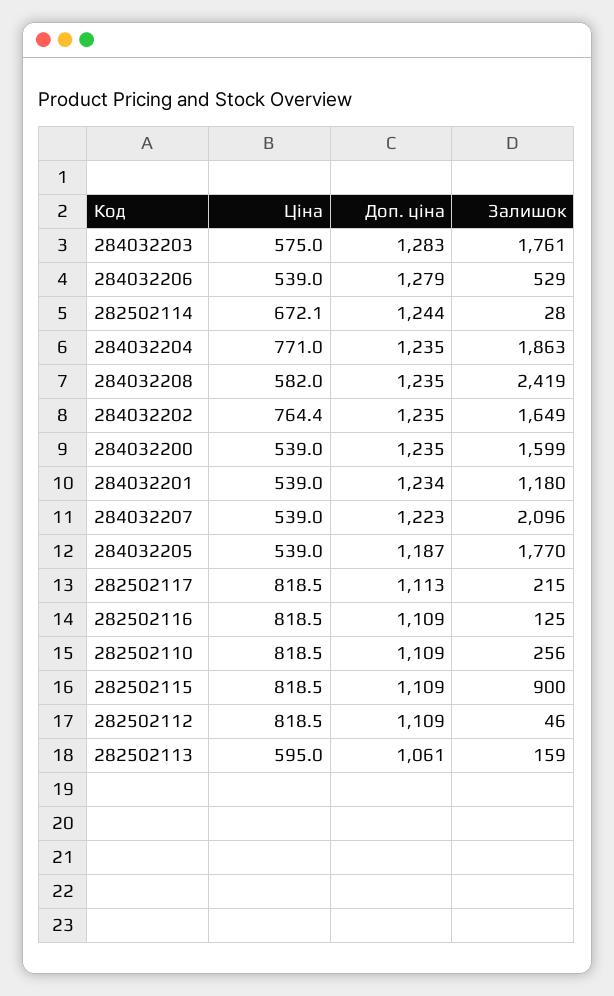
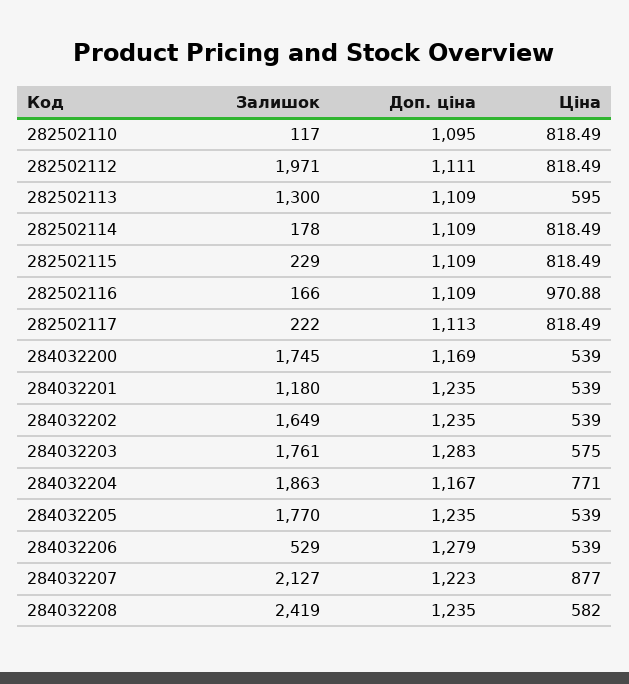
  {
    "Ціна": {
      "284032203": 575,
      "284032206": 539,
-     "282502114": 672.1,
+     "282502114": 818.49,
      "284032204": 771,
      "284032208": 582,
-     "284032202": 764.4,
+     "284032202": 539,
      "284032200": 539,
      "284032201": 539,
-     "284032207": 539,
+     "284032207": 877,
      "284032205": 539,
      "282502117": 818.49,
-     "282502116": 818.5,
+     "282502116": 970.88,
      "282502110": 818.49,
      "282502115": 818.49,
      "282502112": 818.49,
      "282502113": 595
    },
    "Доп. ціна": {
      "284032203": 1283,
      "284032206": 1279,
-     "282502114": 1244,
+     "282502114": 1109,
-     "284032204": 1235,
+     "284032204": 1167,
      "284032208": 1235,
      "284032202": 1235,
-     "284032200": 1235,
+     "284032200": 1169,
-     "284032201": 1234,
+     "284032201": 1235,
      "284032207": 1223,
-     "284032205": 1187,
+     "284032205": 1235,
      "282502117": 1113,
      "282502116": 1109,
-     "282502110": 1109,
+     "282502110": 1095,
      "282502115": 1109,
-     "282502112": 1109,
+     "282502112": 1111,
-     "282502113": 1061
+     "282502113": 1109
    },
    "Залишок": {
      "284032203": 1761,
      "284032206": 529,
-     "282502114": 28,
+     "282502114": 178,
      "284032204": 1863,
      "284032208": 2419,
      "284032202": 1649,
-     "284032200": 1599,
+     "284032200": 1745,
      "284032201": 1180,
-     "284032207": 2096,
+     "284032207": 2127,
      "284032205": 1770,
-     "282502117": 215,
+     "282502117": 222,
-     "282502116": 125,
+     "282502116": 166,
-     "282502110": 256,
+     "282502110": 117,
-     "282502115": 900,
+     "282502115": 229,
-     "282502112": 46,
+     "282502112": 1971,
-     "282502113": 159
+     "282502113": 1300
    }
  }

